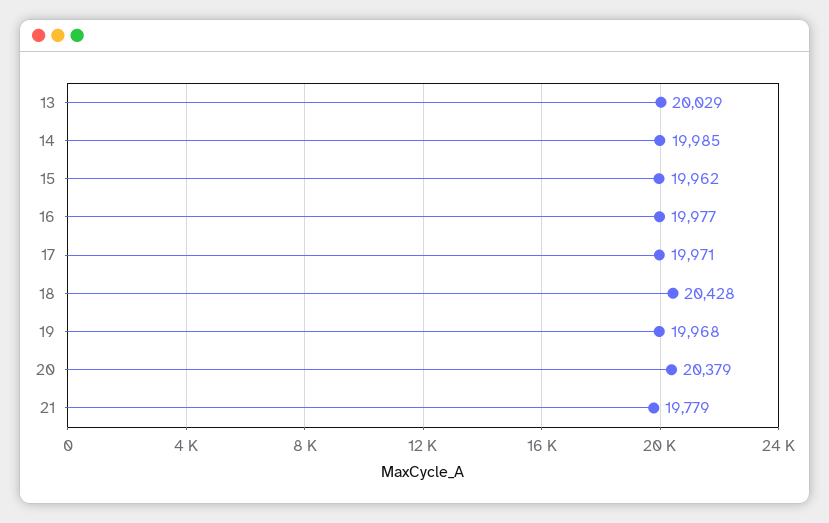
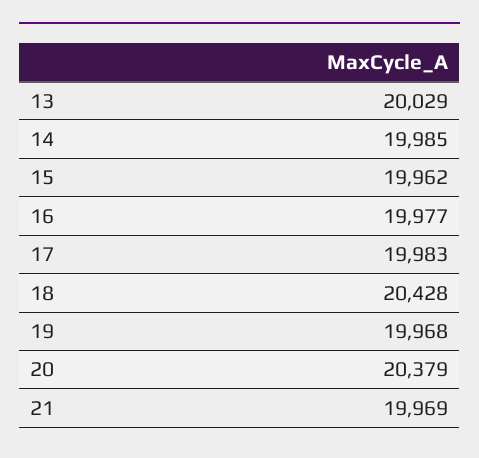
  {
    "13": 20029,
    "14": 19985,
    "15": 19962,
    "16": 19977,
-   "17": 19971,
+   "17": 19983,
    "18": 20428,
    "19": 19968,
    "20": 20379,
-   "21": 19779
+   "21": 19969
  }

